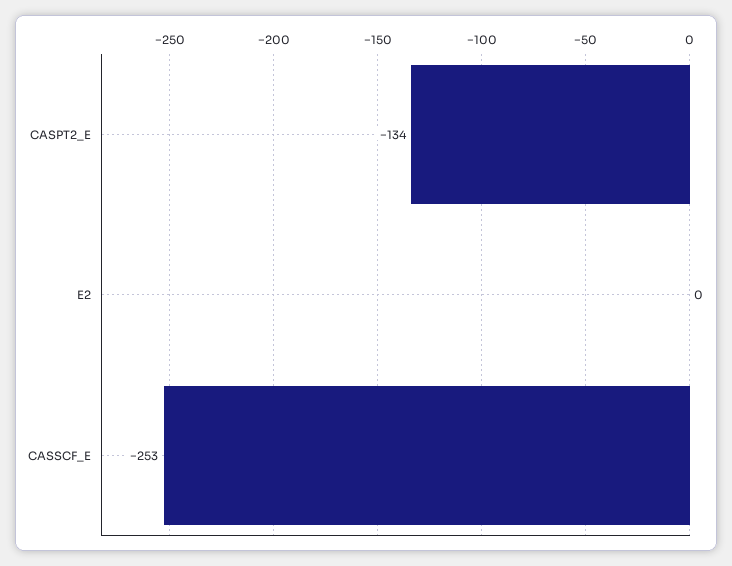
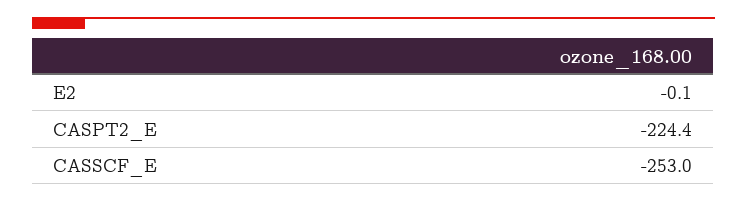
  {
-   "CASPT2_E": -134,
+   "CASPT2_E": -224.4,
    "E2": -0.1,
    "CASSCF_E": -253
  }

